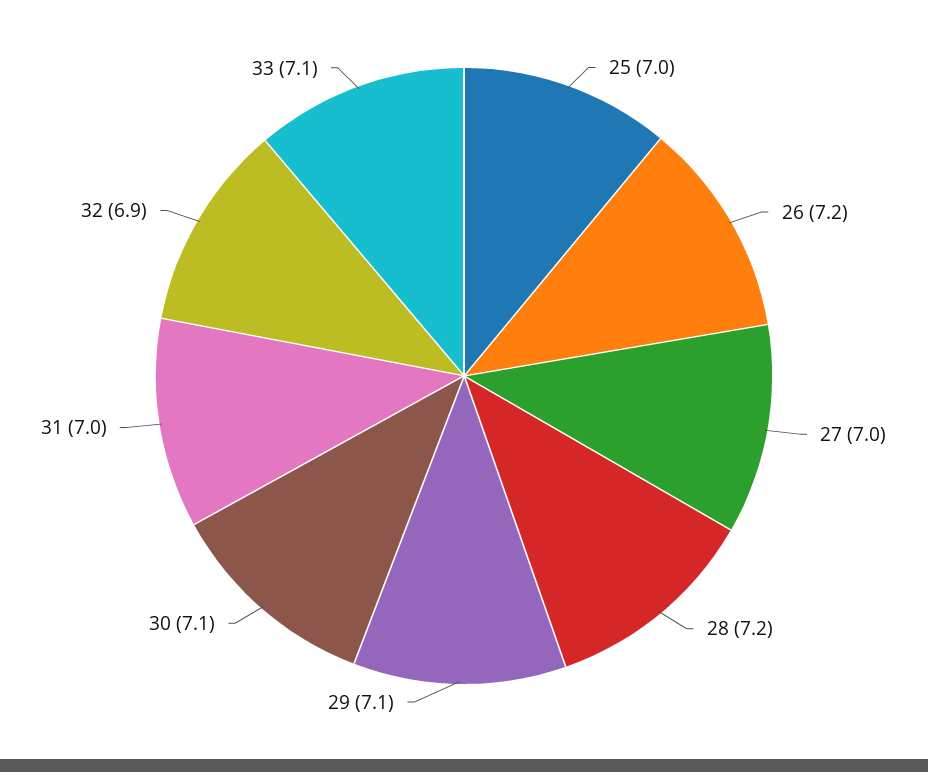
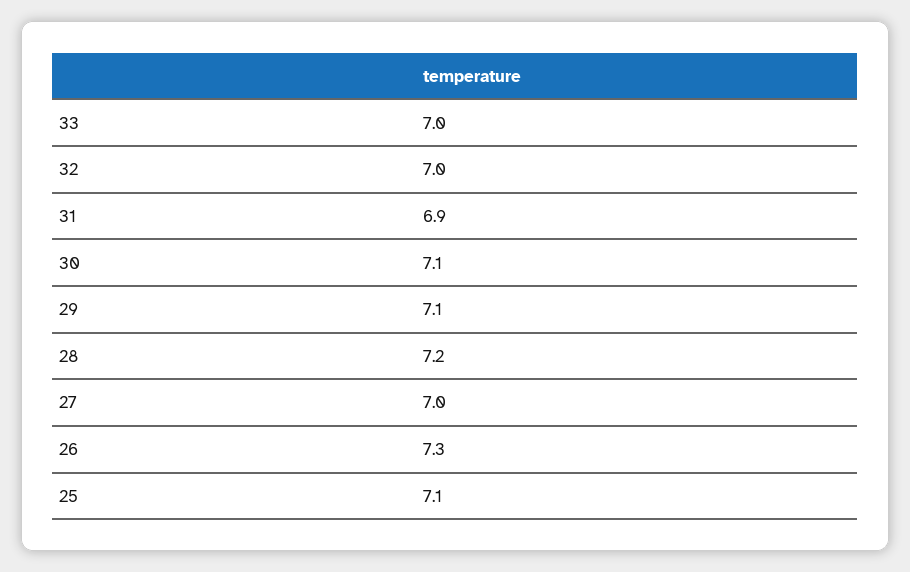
  {
-   "25": 7,
+   "25": 7.1,
-   "26": 7.2,
+   "26": 7.3,
    "27": 7,
    "28": 7.2,
    "29": 7.1,
    "30": 7.1,
-   "31": 7,
+   "31": 6.9,
-   "32": 6.9,
+   "32": 7,
-   "33": 7.1
+   "33": 7
  }

